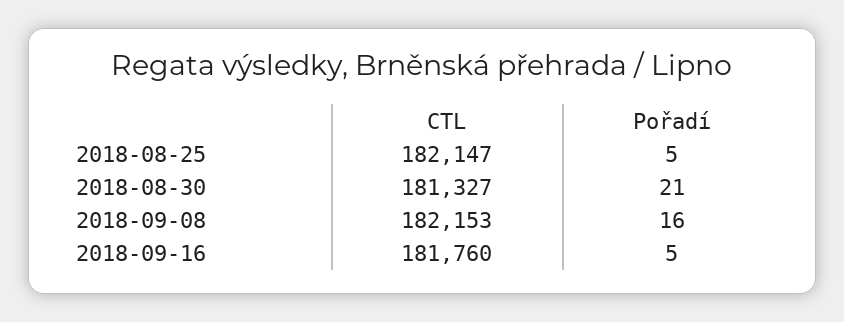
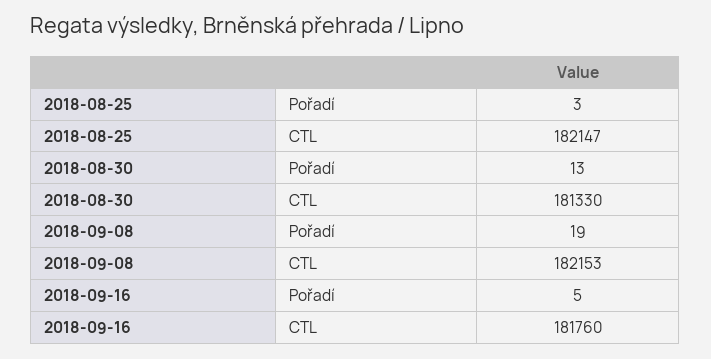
  {
    "CTL": {
      "2018-08-25": 182147,
-     "2018-08-30": 181327,
+     "2018-08-30": 181330,
      "2018-09-08": 182153,
      "2018-09-16": 181760
    },
    "Pořadí": {
-     "2018-08-25": 5,
+     "2018-08-25": 3,
-     "2018-08-30": 21,
+     "2018-08-30": 13,
-     "2018-09-08": 16,
+     "2018-09-08": 19,
      "2018-09-16": 5
    }
  }

